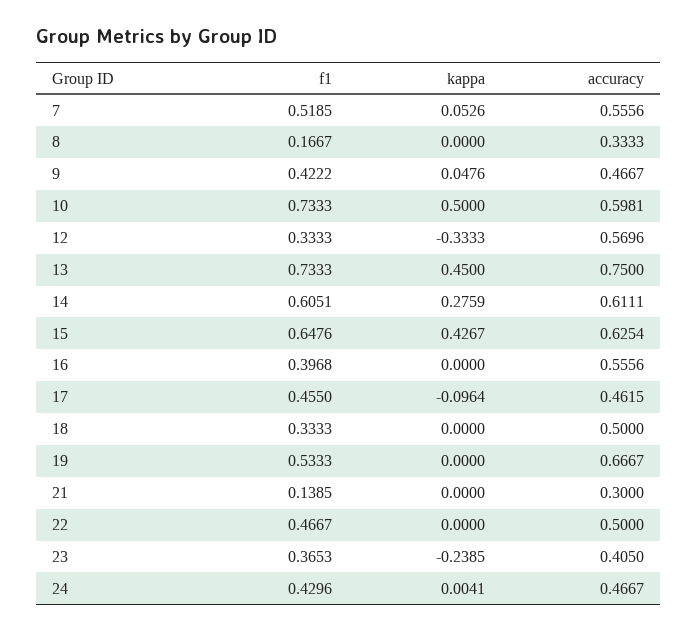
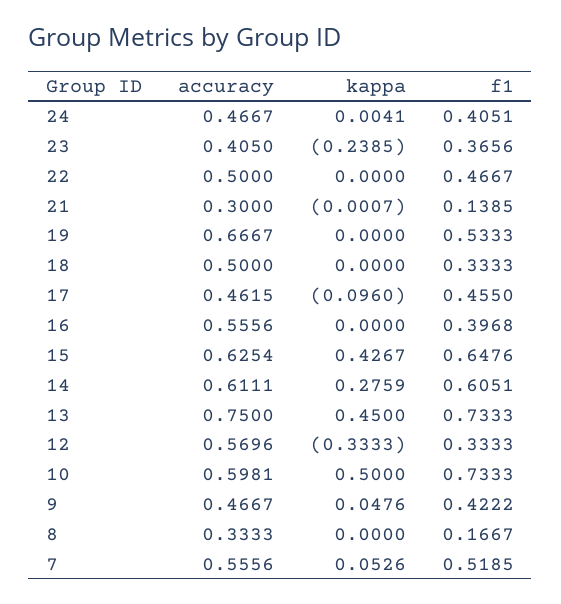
  {
    "f1": {
      "7": 0.5185,
      "8": 0.1667,
      "9": 0.4222,
      "10": 0.7333,
      "12": 0.3333,
      "13": 0.7333,
      "14": 0.6051,
      "15": 0.6476,
      "16": 0.3968,
      "17": 0.455,
      "18": 0.3333,
      "19": 0.5333,
      "21": 0.1385,
      "22": 0.4667,
-     "23": 0.3653,
+     "23": 0.3656,
-     "24": 0.4296
+     "24": 0.4051
    },
    "kappa": {
      "7": 0.0526,
      "8": 0,
      "9": 0.0476,
      "10": 0.5,
      "12": -0.3333,
      "13": 0.45,
      "14": 0.2759,
      "15": 0.4267,
      "16": 0,
-     "17": -0.0964,
+     "17": -0.096,
      "18": 0,
      "19": 0,
-     "21": 0,
+     "21": -0.0007,
      "22": 0,
      "23": -0.2385,
      "24": 0.0041
    },
    "accuracy": {
      "7": 0.5556,
      "8": 0.3333,
      "9": 0.4667,
      "10": 0.5981,
      "12": 0.5696,
      "13": 0.75,
      "14": 0.6111,
      "15": 0.6254,
      "16": 0.5556,
      "17": 0.4615,
      "18": 0.5,
      "19": 0.6667,
      "21": 0.3,
      "22": 0.5,
      "23": 0.405,
      "24": 0.4667
    }
  }

